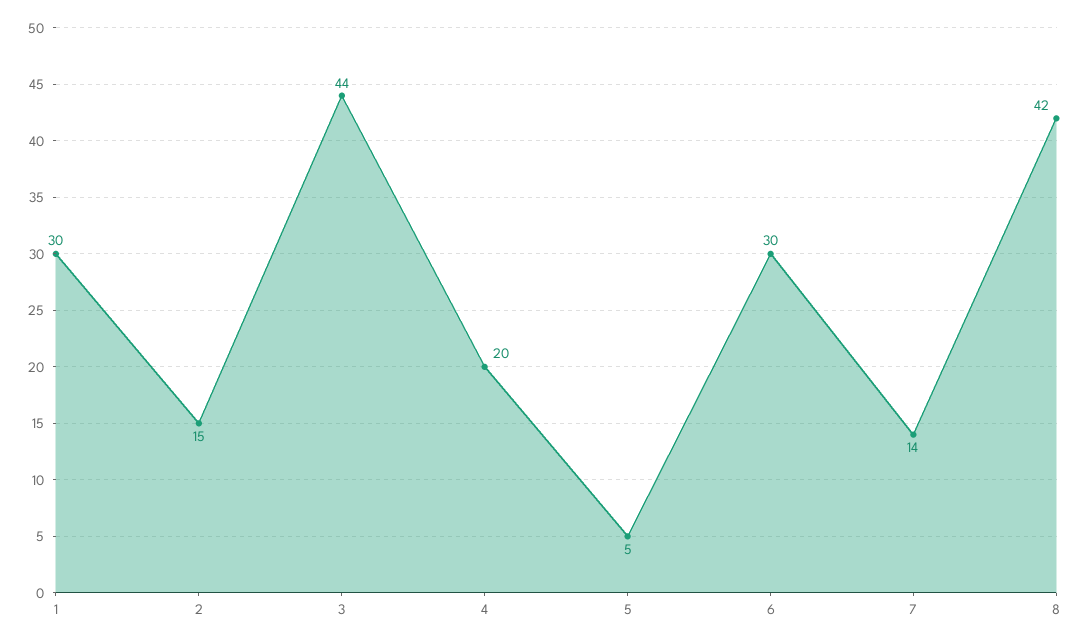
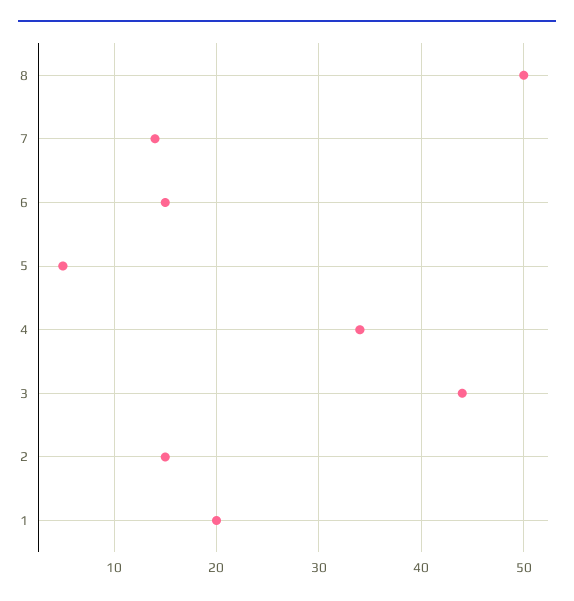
  {
-   "1": 30,
+   "1": 20,
    "2": 15,
    "3": 44,
-   "4": 20,
+   "4": 34,
    "5": 5,
-   "6": 30,
+   "6": 15,
    "7": 14,
-   "8": 42
+   "8": 50
  }

